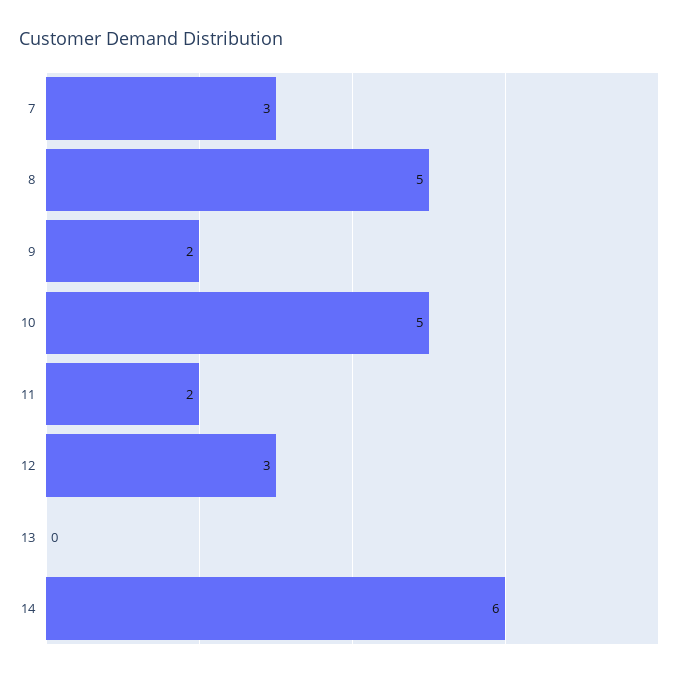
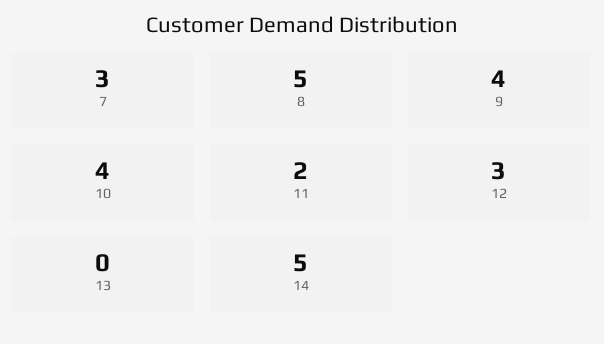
  {
    "7": 3,
    "8": 5,
-   "9": 2,
+   "9": 4,
-   "10": 5,
+   "10": 4,
    "11": 2,
    "12": 3,
    "13": 0,
-   "14": 6
+   "14": 5
  }

